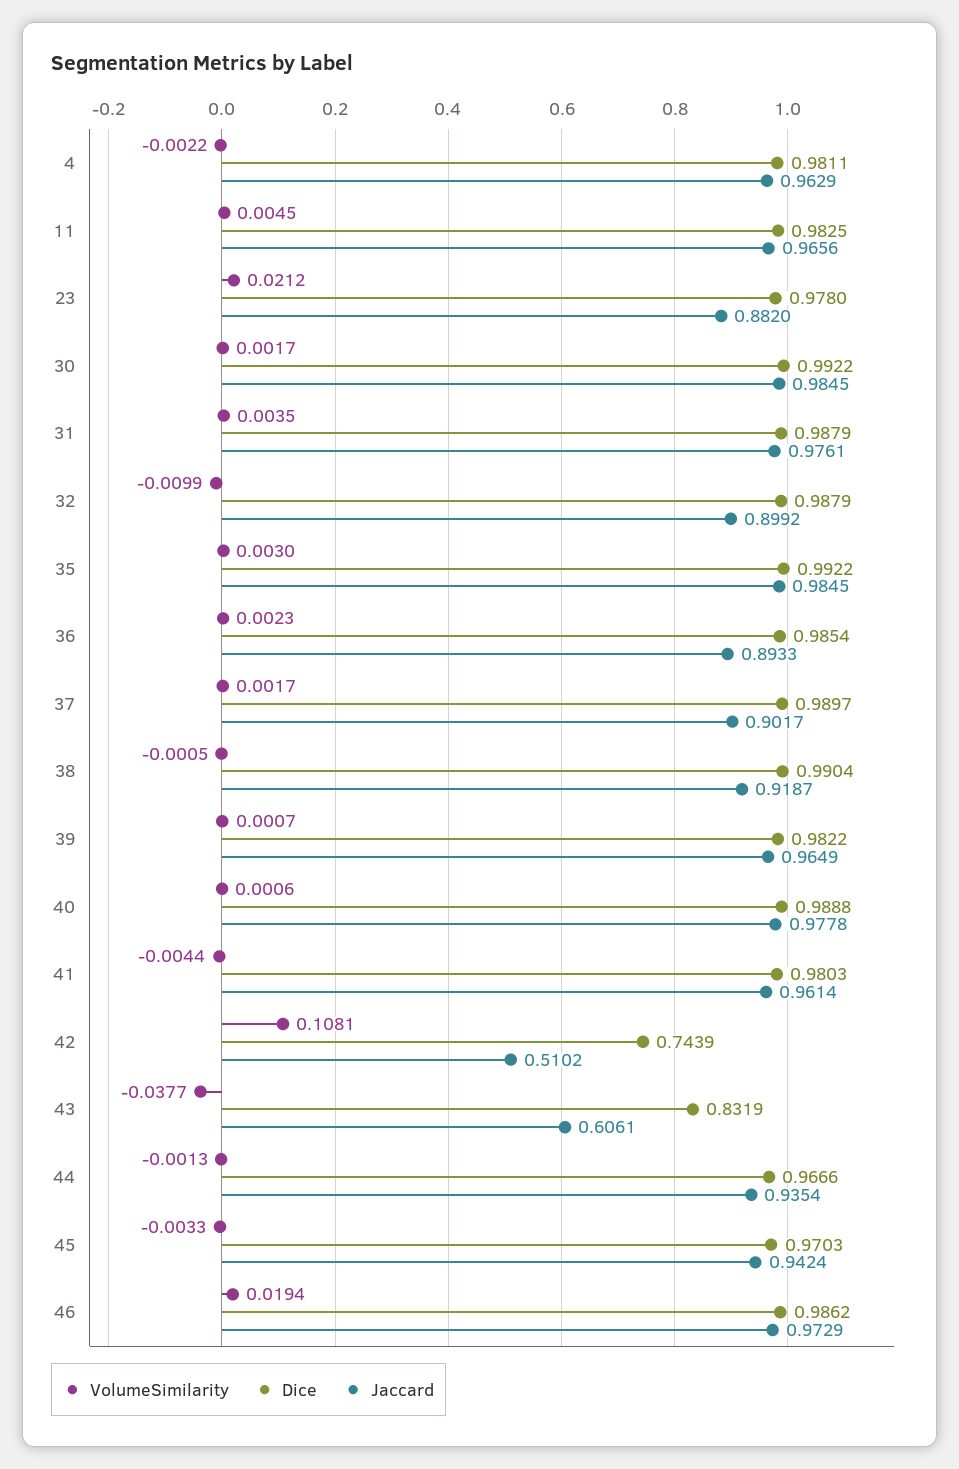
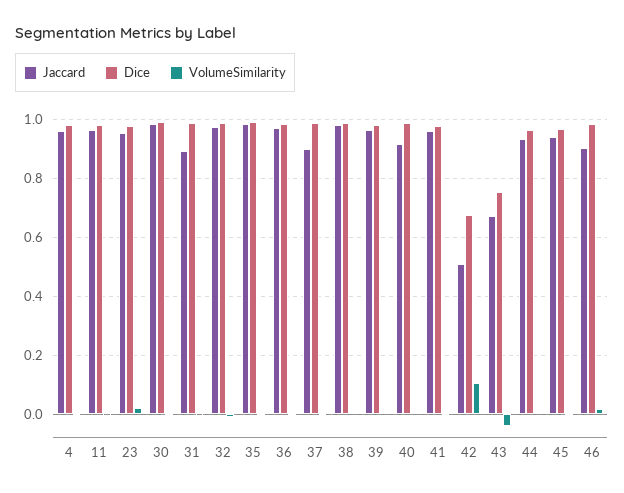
  {
    "VolumeSimilarity": {
      "4": -0.0022,
      "11": 0.0045,
      "23": 0.0212,
      "30": 0.0017,
      "31": 0.0035,
      "32": -0.0099,
      "35": 0.003,
      "36": 0.0023,
      "37": 0.0017,
      "38": -0.0005,
      "39": 0.0007,
      "40": 0.0006,
      "41": -0.0044,
      "42": 0.1081,
      "43": -0.0377,
      "44": -0.0013,
      "45": -0.0033,
      "46": 0.0194
    },
    "Dice": {
      "4": 0.9811,
      "11": 0.9825,
      "23": 0.978,
      "30": 0.9922,
      "31": 0.9879,
      "32": 0.9879,
      "35": 0.9922,
      "36": 0.9854,
      "37": 0.9897,
      "38": 0.9904,
      "39": 0.9822,
      "40": 0.9888,
      "41": 0.9803,
-     "42": 0.7439,
+     "42": 0.675,
-     "43": 0.8319,
+     "43": 0.75,
      "44": 0.9666,
      "45": 0.9703,
      "46": 0.9862
    },
    "Jaccard": {
      "4": 0.9629,
      "11": 0.9656,
-     "23": 0.882,
+     "23": 0.95,
      "30": 0.9845,
-     "31": 0.9761,
+     "31": 0.9,
-     "32": 0.8992,
+     "32": 0.975,
      "35": 0.9845,
-     "36": 0.8933,
+     "36": 0.975,
      "37": 0.9017,
-     "38": 0.9187,
+     "38": 0.975,
      "39": 0.9649,
-     "40": 0.9778,
+     "40": 0.925,
      "41": 0.9614,
      "42": 0.5102,
-     "43": 0.6061,
+     "43": 0.675,
      "44": 0.9354,
      "45": 0.9424,
-     "46": 0.9729
+     "46": 0.9
    }
  }

